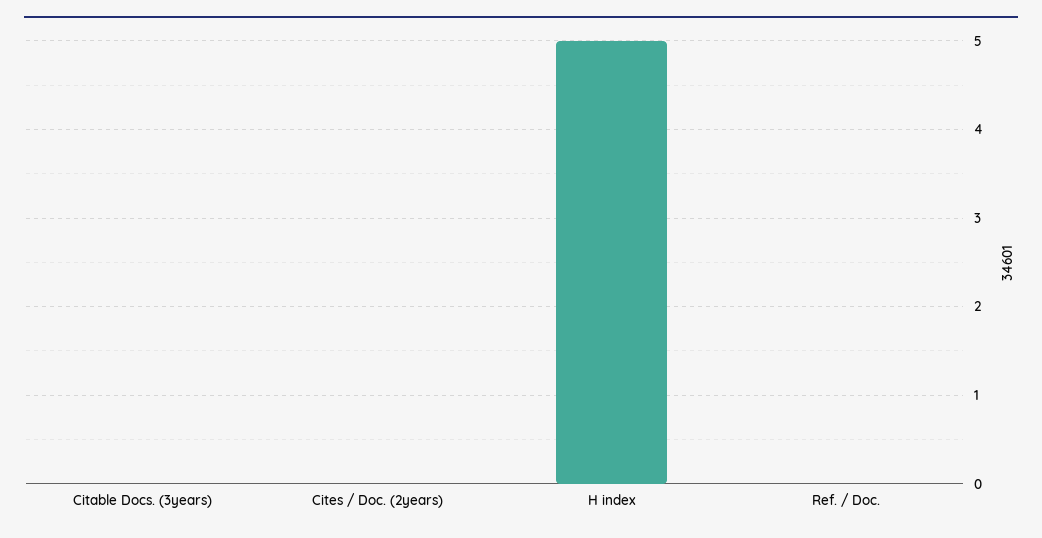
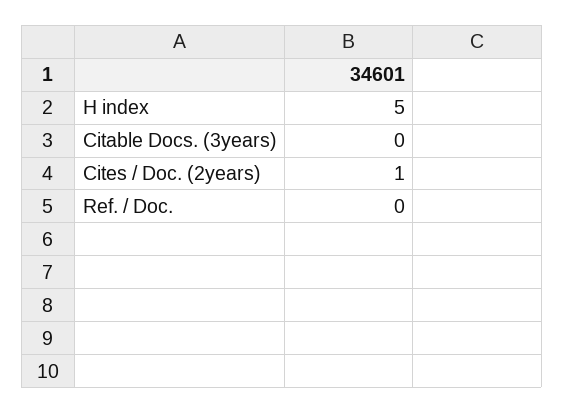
  {
    "Citable Docs. (3years)": 0,
-   "Cites / Doc. (2years)": 0,
+   "Cites / Doc. (2years)": 1,
    "H index": 5,
    "Ref. / Doc.": 0
  }

